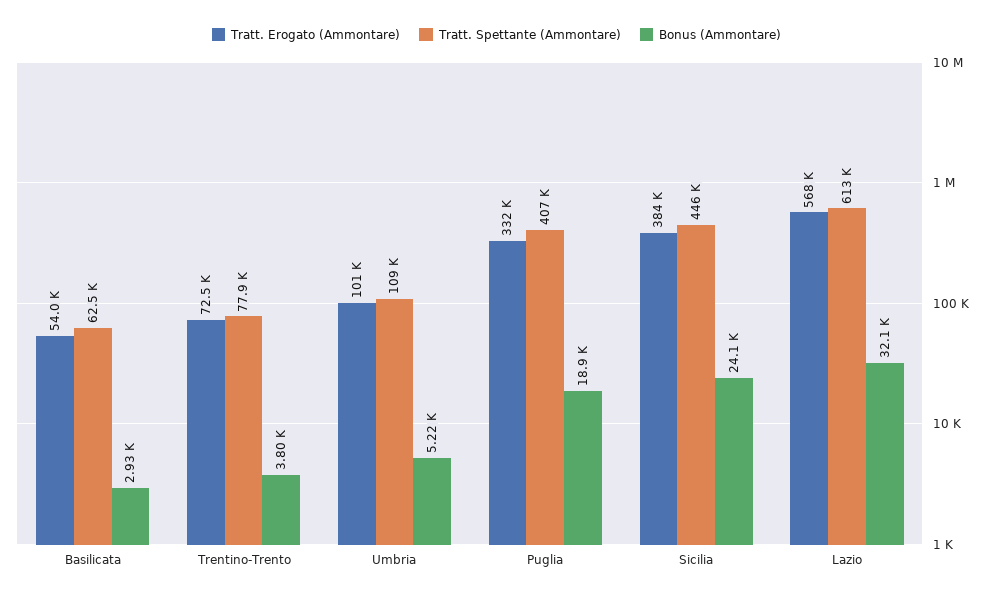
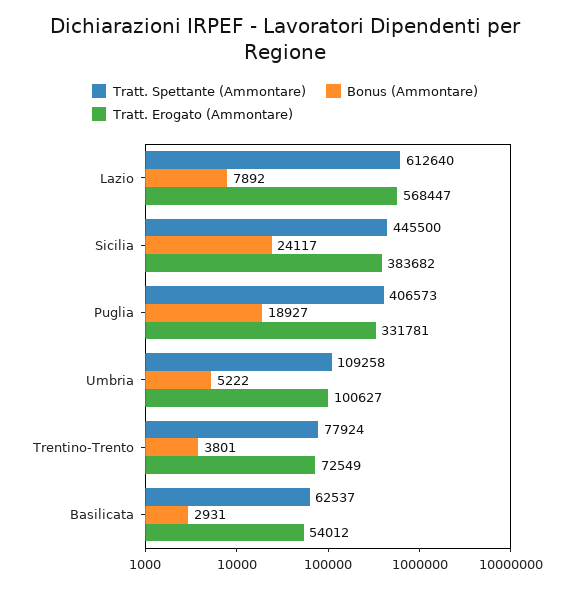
  {
    "Tratt. Erogato (Ammontare)": {
      "Basilicata": 54012,
      "Trentino-Trento": 72549,
      "Umbria": 100627,
      "Puglia": 331781,
      "Sicilia": 383682,
      "Lazio": 568447
    },
    "Tratt. Spettante (Ammontare)": {
      "Basilicata": 62537,
      "Trentino-Trento": 77924,
      "Umbria": 109258,
      "Puglia": 406573,
      "Sicilia": 445500,
      "Lazio": 612640
    },
    "Bonus (Ammontare)": {
      "Basilicata": 2931,
      "Trentino-Trento": 3801,
      "Umbria": 5222,
      "Puglia": 18927,
      "Sicilia": 24117,
-     "Lazio": 32100
+     "Lazio": 7892
    }
  }

